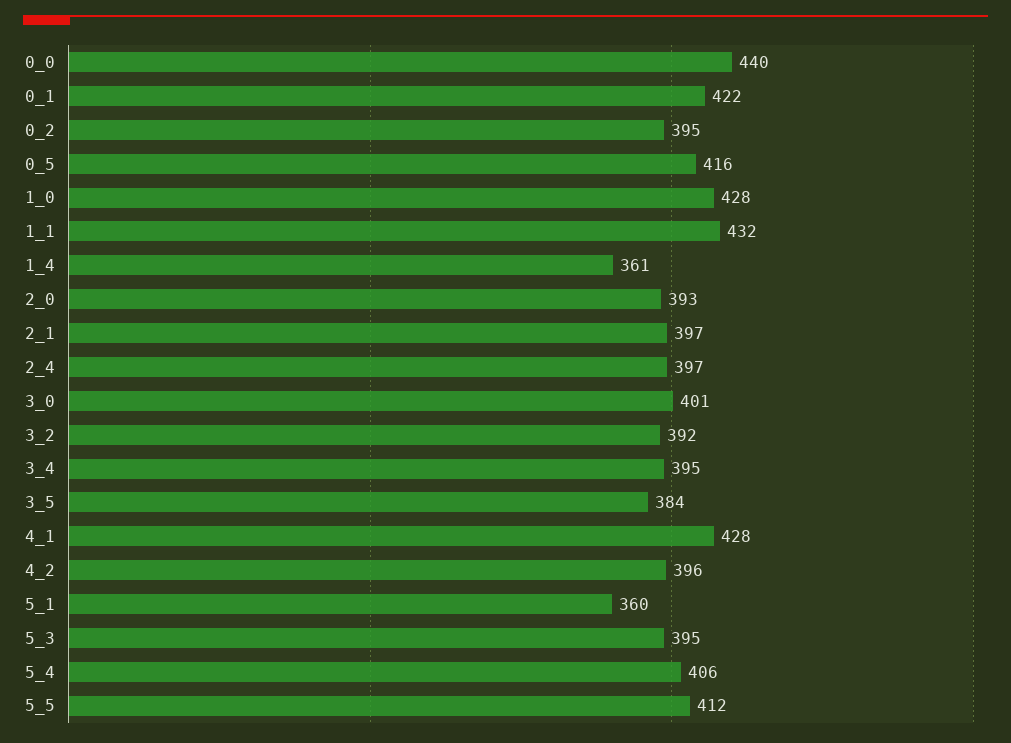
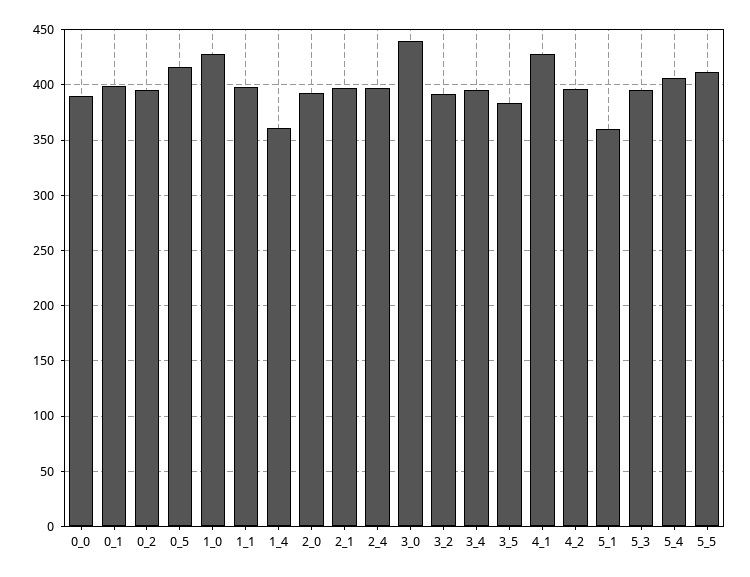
  {
-   "0_0": 440,
+   "0_0": 390,
-   "0_1": 422,
+   "0_1": 400,
    "0_2": 395,
    "0_5": 416,
    "1_0": 428,
-   "1_1": 432,
+   "1_1": 400,
    "1_4": 361,
    "2_0": 393,
    "2_1": 397,
    "2_4": 397,
-   "3_0": 401,
+   "3_0": 440,
    "3_2": 392,
    "3_4": 395,
    "3_5": 384,
    "4_1": 428,
    "4_2": 396,
    "5_1": 360,
    "5_3": 395,
    "5_4": 406,
    "5_5": 412
  }

